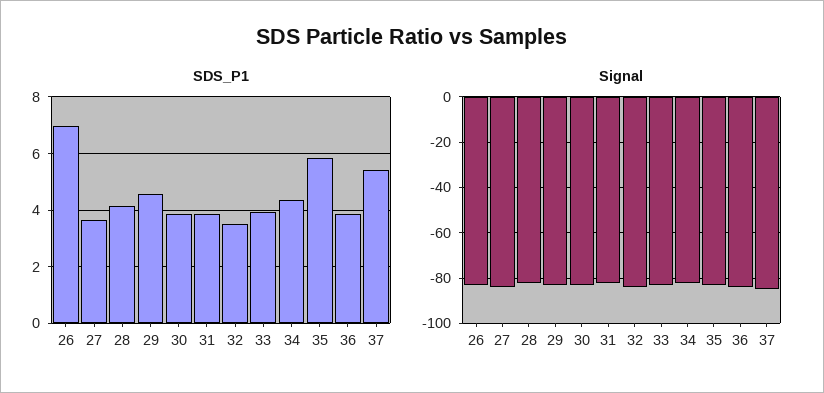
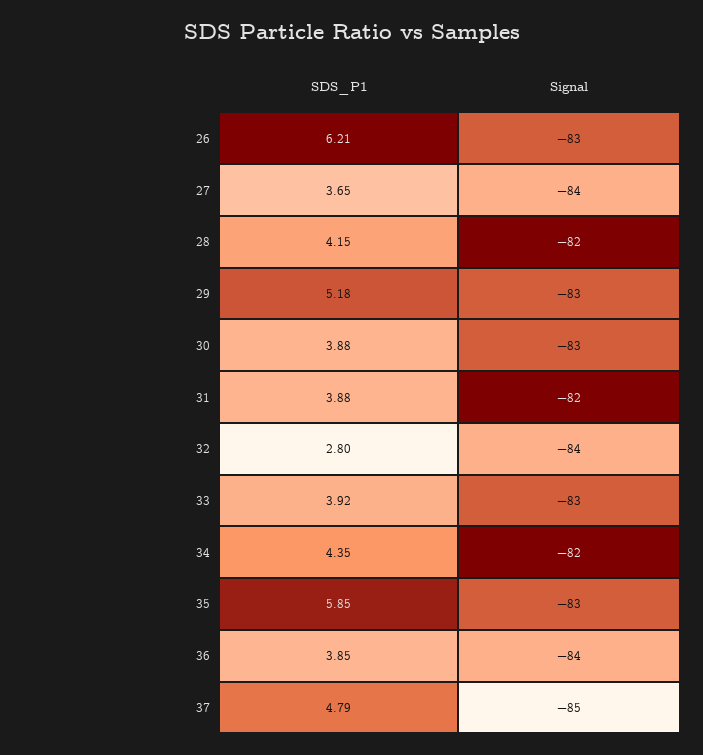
  {
    "SDS_P1": {
-     "26": 7,
+     "26": 6.21,
      "27": 3.65,
      "28": 4.15,
-     "29": 4.5,
+     "29": 5.18,
      "30": 3.88,
      "31": 3.88,
-     "32": 3.5,
+     "32": 2.8,
      "33": 3.92,
      "34": 4.35,
      "35": 5.85,
      "36": 3.85,
-     "37": 5.5
+     "37": 4.79
    },
    "Signal": {
      "26": -83,
      "27": -84,
      "28": -82,
      "29": -83,
      "30": -83,
      "31": -82,
      "32": -84,
      "33": -83,
      "34": -82,
      "35": -83,
      "36": -84,
      "37": -85
    }
  }

